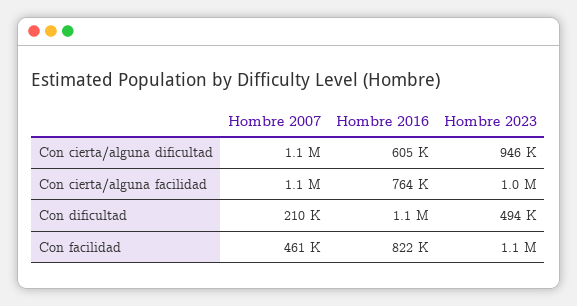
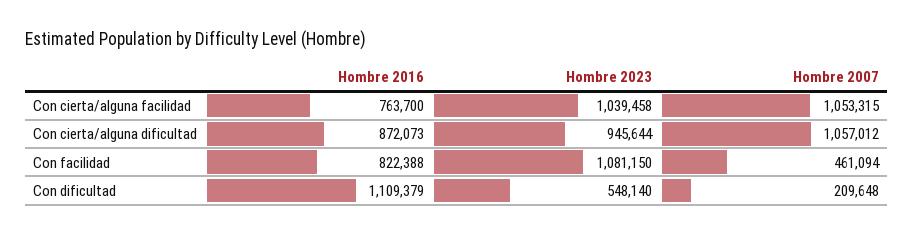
  {
    "Hombre 2007": {
      "Con cierta/alguna dificultad": 1057012,
      "Con cierta/alguna facilidad": 1053315,
      "Con dificultad": 209648,
      "Con facilidad": 461094
    },
    "Hombre 2016": {
-     "Con cierta/alguna dificultad": 605000,
+     "Con cierta/alguna dificultad": 872073,
      "Con cierta/alguna facilidad": 763700,
      "Con dificultad": 1109379,
      "Con facilidad": 822388
    },
    "Hombre 2023": {
      "Con cierta/alguna dificultad": 945644,
      "Con cierta/alguna facilidad": 1039458,
-     "Con dificultad": 494000,
+     "Con dificultad": 548140,
      "Con facilidad": 1081150
    }
  }

